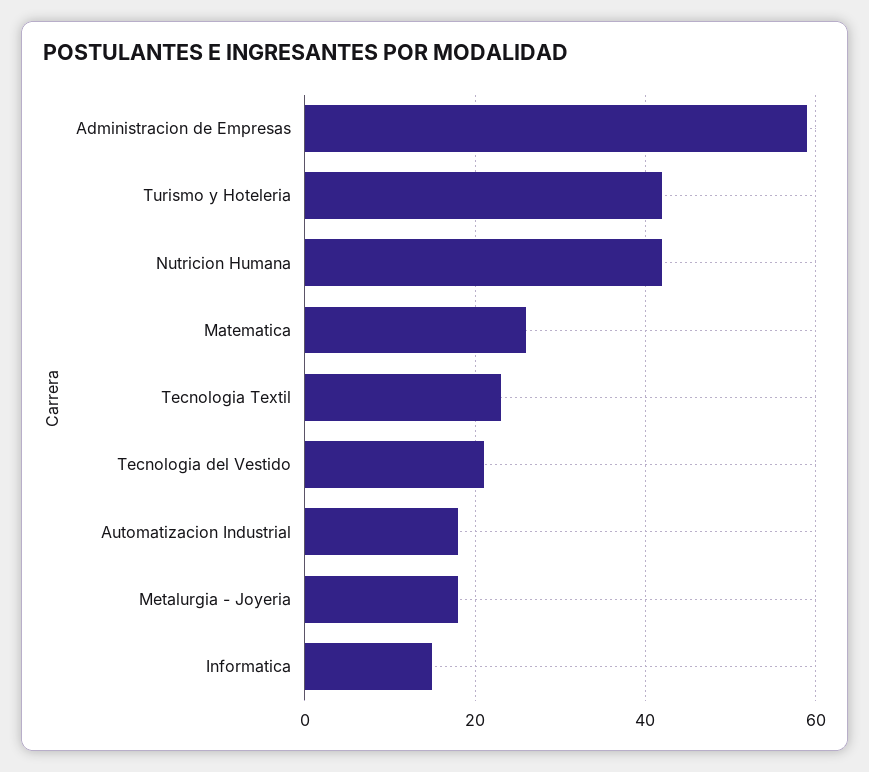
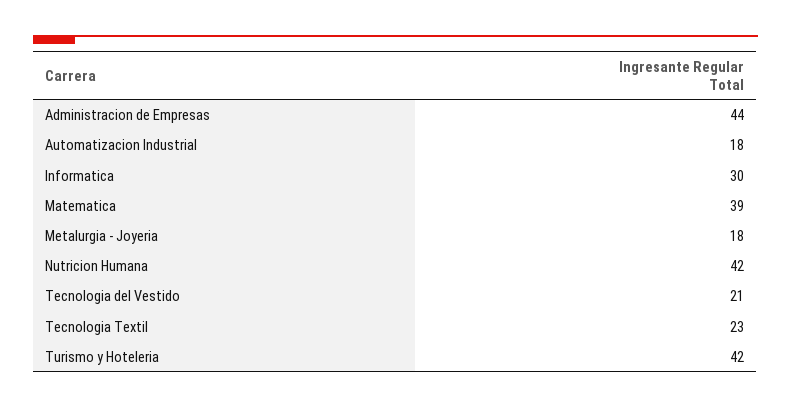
  {
-   "Administracion de Empresas": 60,
+   "Administracion de Empresas": 44,
    "Turismo y Hoteleria": 42,
    "Nutricion Humana": 42,
-   "Matematica": 25,
+   "Matematica": 39,
    "Tecnologia Textil": 23,
    "Tecnologia del Vestido": 21,
    "Automatizacion Industrial": 18,
    "Metalurgia - Joyeria": 18,
-   "Informatica": 15
+   "Informatica": 30
  }

